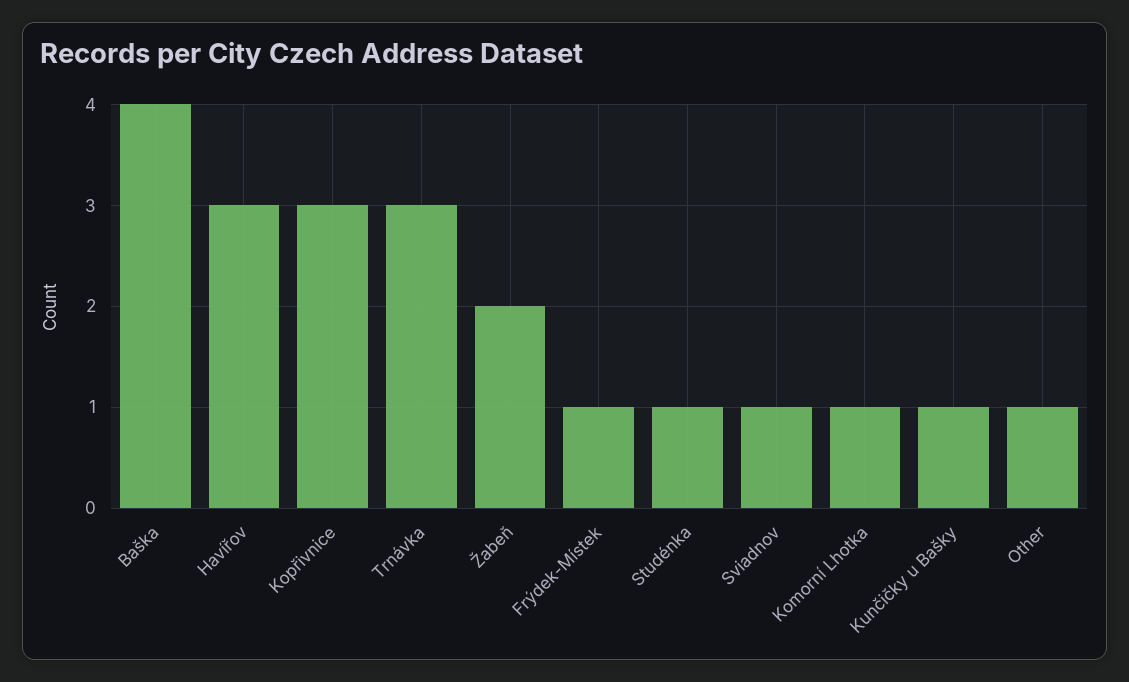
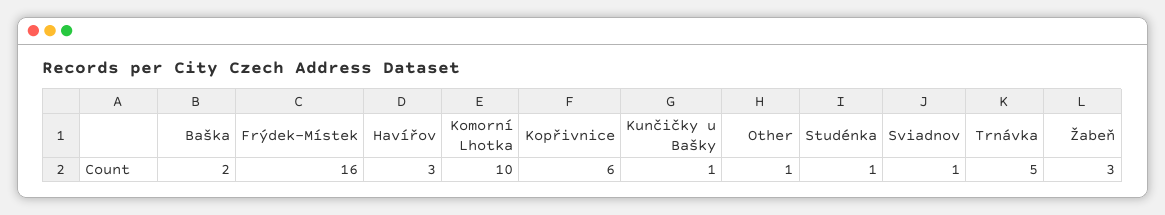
  {
-   "Baška": 4,
+   "Baška": 2,
    "Havířov": 3,
-   "Kopřivnice": 3,
+   "Kopřivnice": 6,
-   "Trnávka": 3,
+   "Trnávka": 5,
-   "Žabeň": 2,
+   "Žabeň": 3,
-   "Frýdek-Místek": 1,
+   "Frýdek-Místek": 16,
    "Studénka": 1,
    "Sviadnov": 1,
-   "Komorní Lhotka": 1,
+   "Komorní Lhotka": 10,
    "Kunčičky u Bašky": 1,
    "Other": 1
  }

